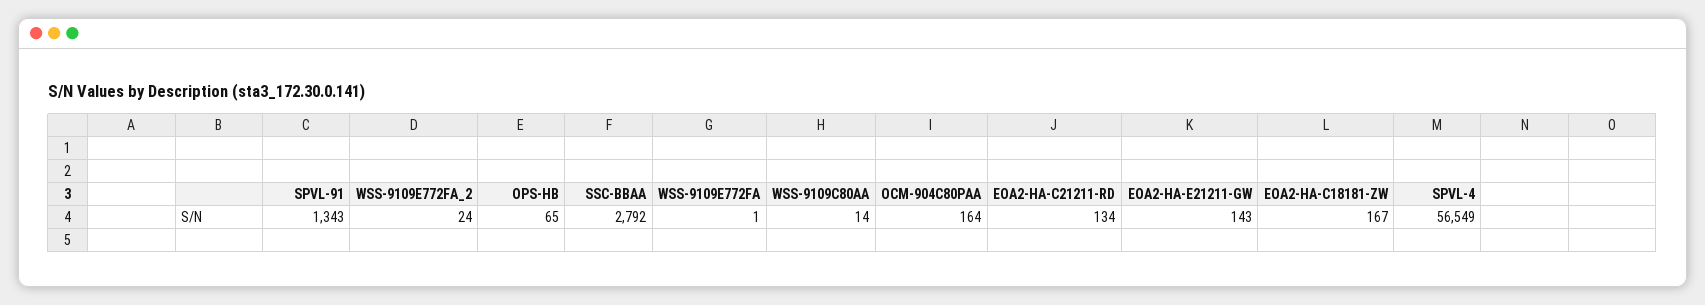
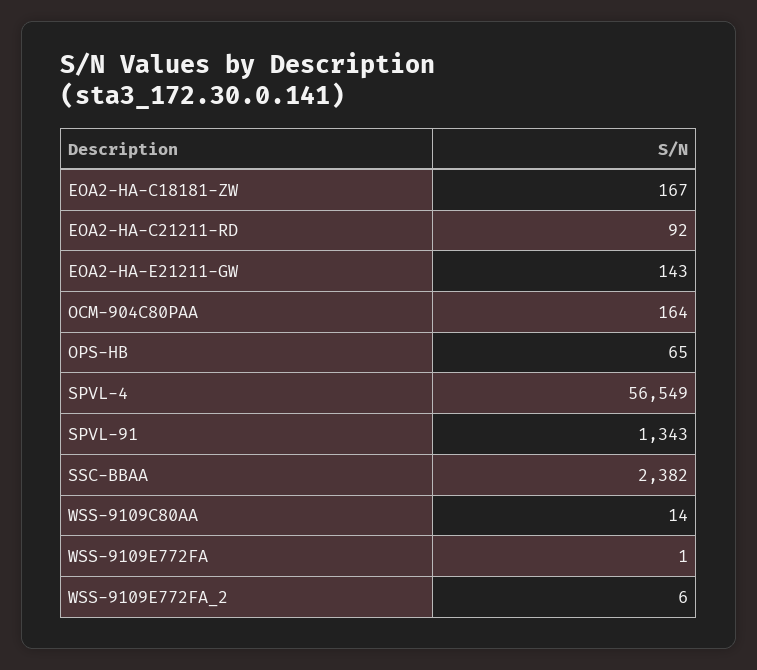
  {
    "SPVL-91": 1343,
-   "WSS-9109E772FA_2": 24,
+   "WSS-9109E772FA_2": 6,
    "OPS-HB": 65,
-   "SSC-BBAA": 2792,
+   "SSC-BBAA": 2382,
    "WSS-9109E772FA": 1,
    "WSS-9109C80AA": 14,
    "OCM-904C80PAA": 164,
-   "EOA2-HA-C21211-RD": 134,
+   "EOA2-HA-C21211-RD": 92,
    "EOA2-HA-E21211-GW": 143,
    "EOA2-HA-C18181-ZW": 167,
    "SPVL-4": 56549
  }

